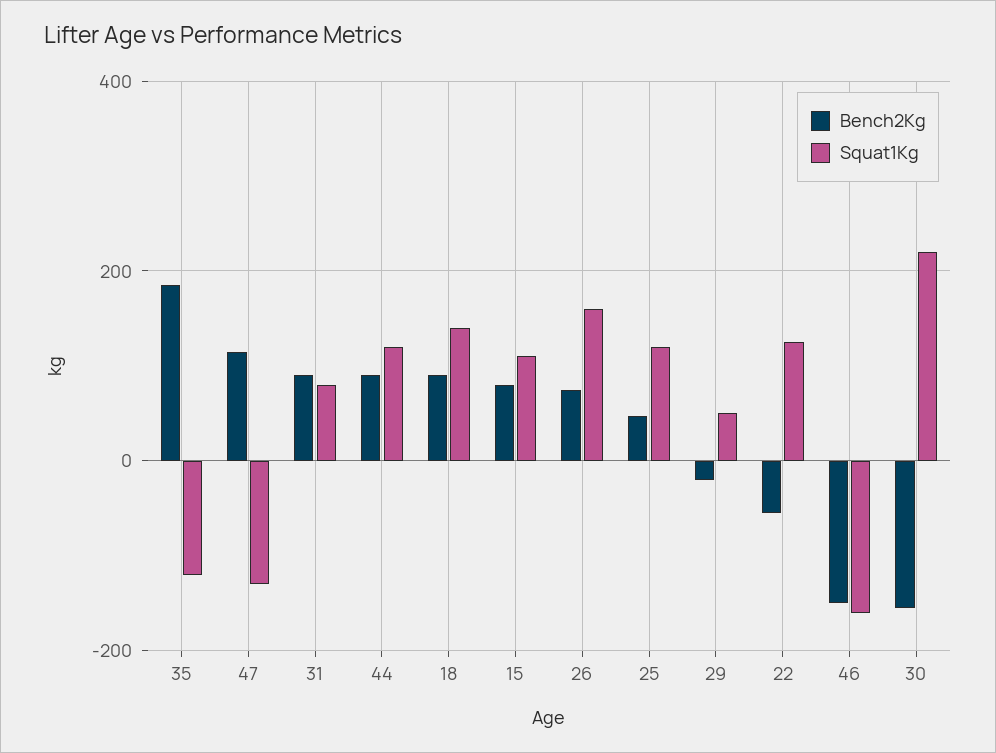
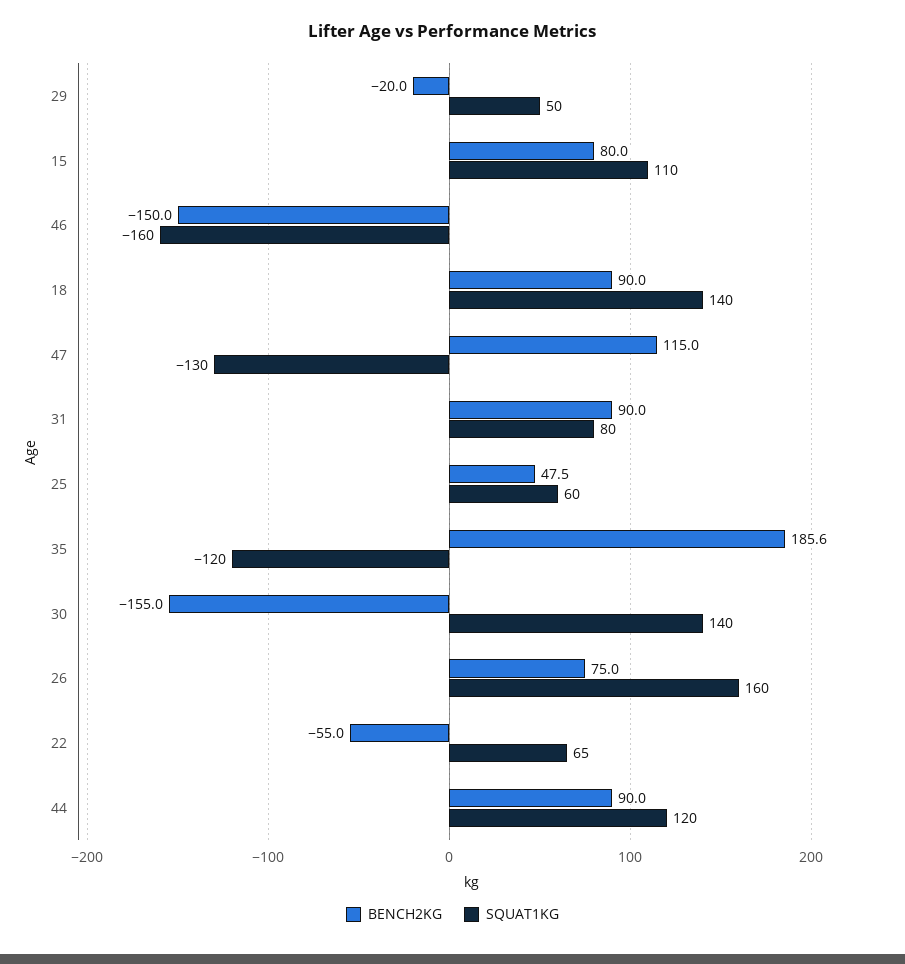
  {
    "Bench2Kg": {
      "35": 185.6,
      "47": 115,
      "31": 90,
      "44": 90,
      "18": 90,
      "15": 80,
      "26": 75,
      "25": 47.5,
      "29": -20,
      "22": -55,
      "46": -150,
      "30": -155
    },
    "Squat1Kg": {
      "35": -120,
      "47": -130,
      "31": 80,
      "44": 120,
      "18": 140,
      "15": 110,
      "26": 160,
-     "25": 120,
+     "25": 60,
      "29": 50,
-     "22": 120,
+     "22": 65,
      "46": -160,
-     "30": 220
+     "30": 140
    }
  }

